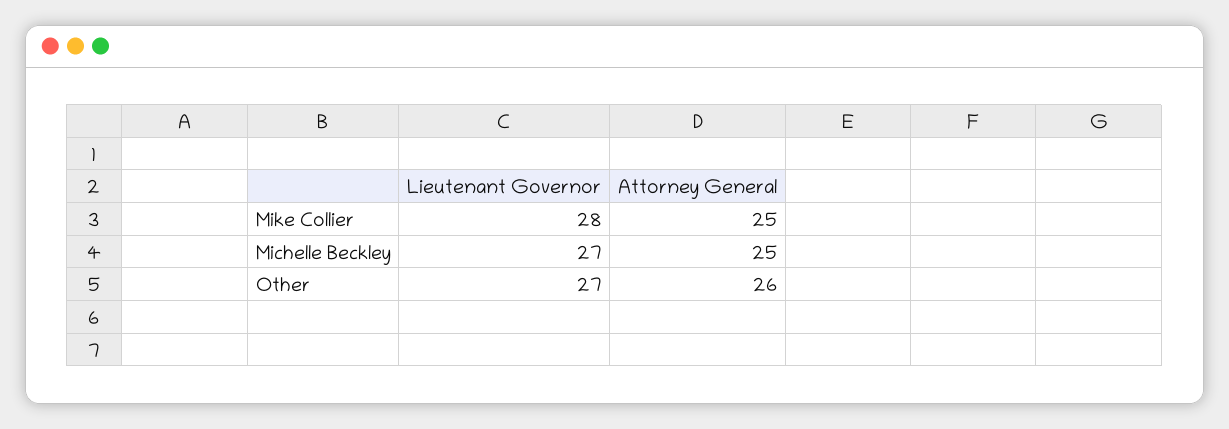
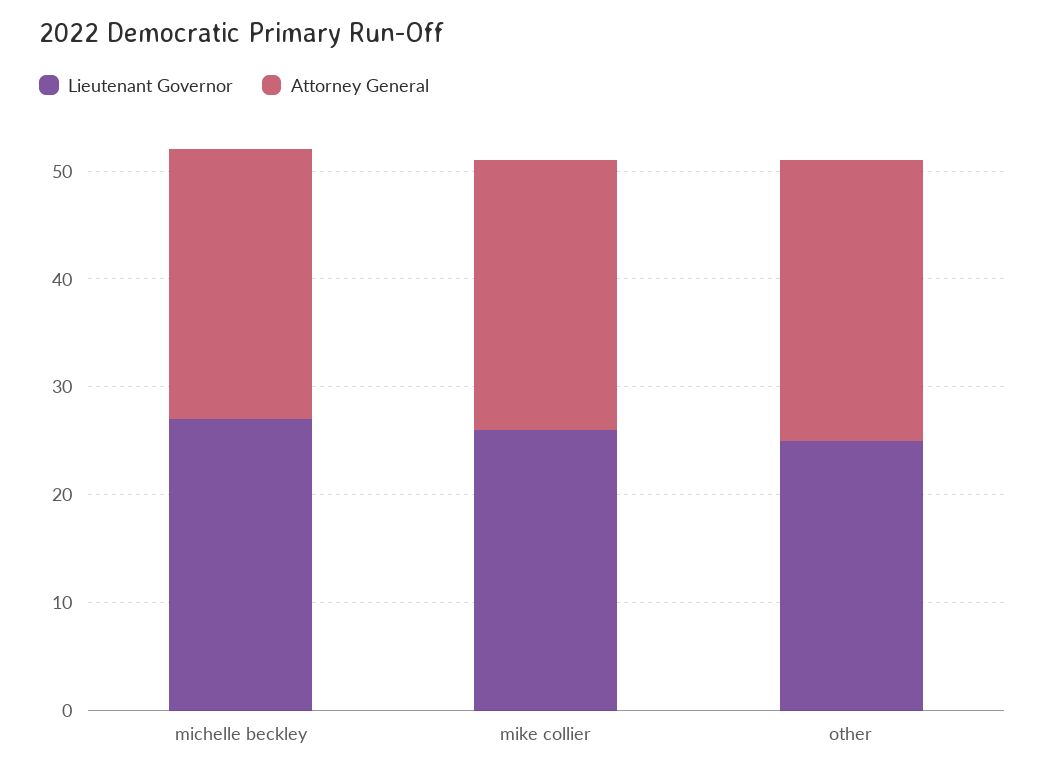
  {
    "Lieutenant Governor": {
-     "Mike Collier": 28,
+     "Mike Collier": 26,
      "Michelle Beckley": 27,
-     "Other": 27
+     "Other": 25
    },
    "Attorney General": {
      "Mike Collier": 25,
      "Michelle Beckley": 25,
      "Other": 26
    }
  }

